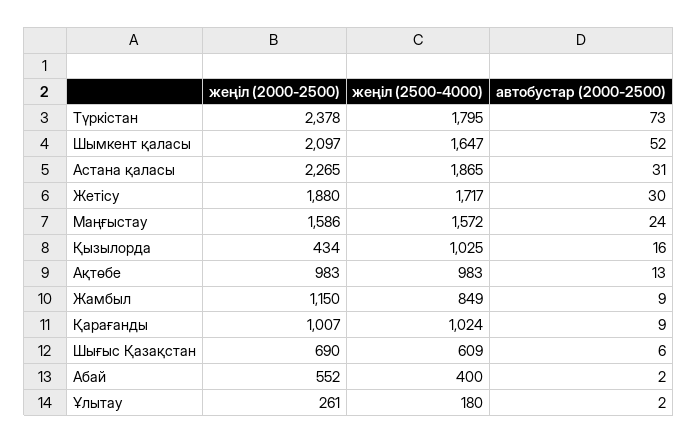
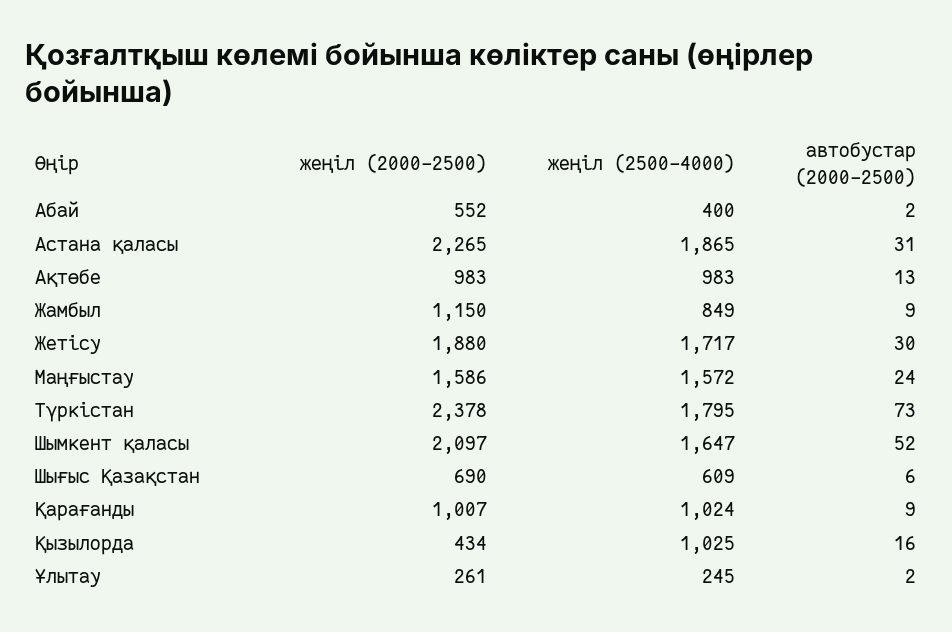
  {
    "жеңіл (2000-2500)": {
      "Түркістан": 2378,
      "Шымкент қаласы": 2097,
      "Астана қаласы": 2265,
      "Жетісу": 1880,
      "Маңғыстау": 1586,
      "Қызылорда": 434,
      "Ақтөбе": 983,
      "Жамбыл": 1150,
      "Қарағанды": 1007,
      "Шығыс Қазақстан": 690,
      "Абай": 552,
      "Ұлытау": 261
    },
    "жеңіл (2500-4000)": {
      "Түркістан": 1795,
      "Шымкент қаласы": 1647,
      "Астана қаласы": 1865,
      "Жетісу": 1717,
      "Маңғыстау": 1572,
      "Қызылорда": 1025,
      "Ақтөбе": 983,
      "Жамбыл": 849,
      "Қарағанды": 1024,
      "Шығыс Қазақстан": 609,
      "Абай": 400,
-     "Ұлытау": 180
+     "Ұлытау": 245
    },
    "автобустар (2000-2500)": {
      "Түркістан": 73,
      "Шымкент қаласы": 52,
      "Астана қаласы": 31,
      "Жетісу": 30,
      "Маңғыстау": 24,
      "Қызылорда": 16,
      "Ақтөбе": 13,
      "Жамбыл": 9,
      "Қарағанды": 9,
      "Шығыс Қазақстан": 6,
      "Абай": 2,
      "Ұлытау": 2
    }
  }

